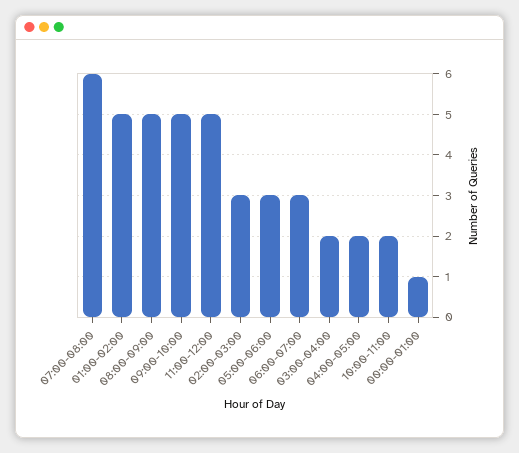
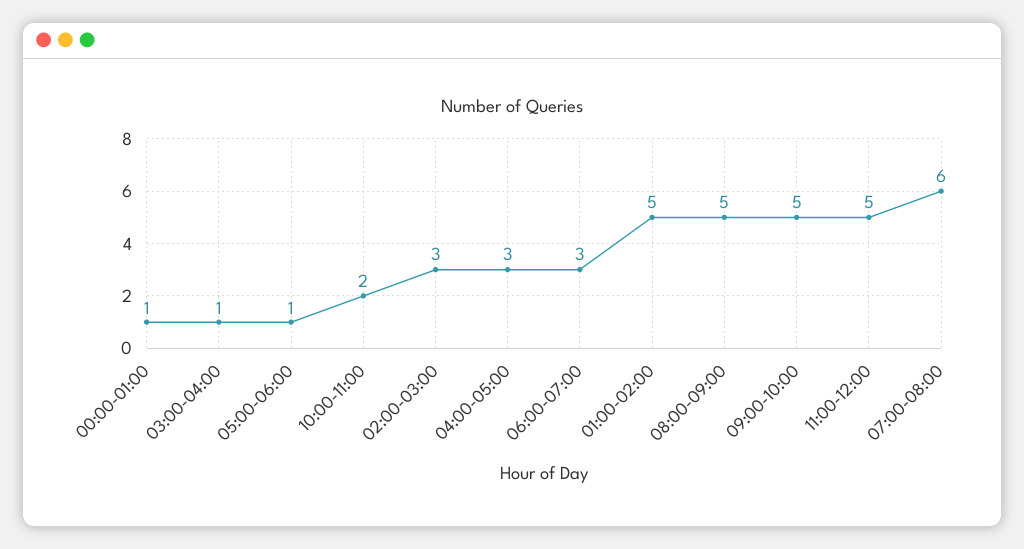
  {
    "07:00-08:00": 6,
    "01:00-02:00": 5,
    "08:00-09:00": 5,
    "09:00-10:00": 5,
    "11:00-12:00": 5,
    "02:00-03:00": 3,
-   "05:00-06:00": 3,
+   "05:00-06:00": 1,
    "06:00-07:00": 3,
-   "03:00-04:00": 2,
+   "03:00-04:00": 1,
-   "04:00-05:00": 2,
+   "04:00-05:00": 3,
    "10:00-11:00": 2,
    "00:00-01:00": 1
  }

